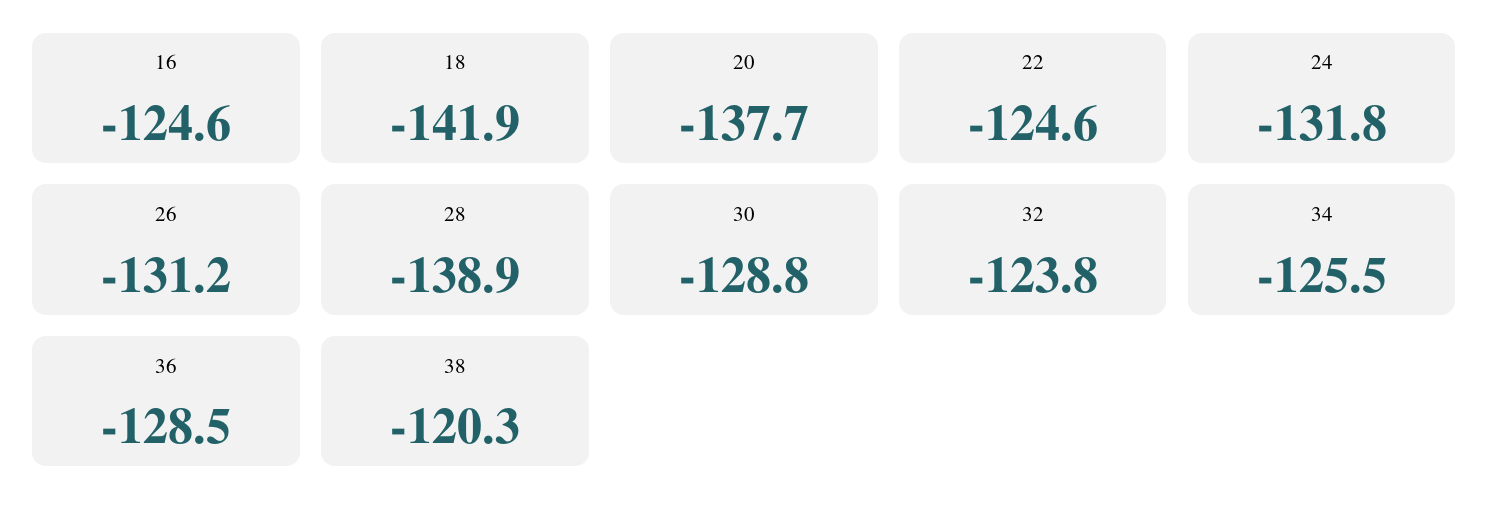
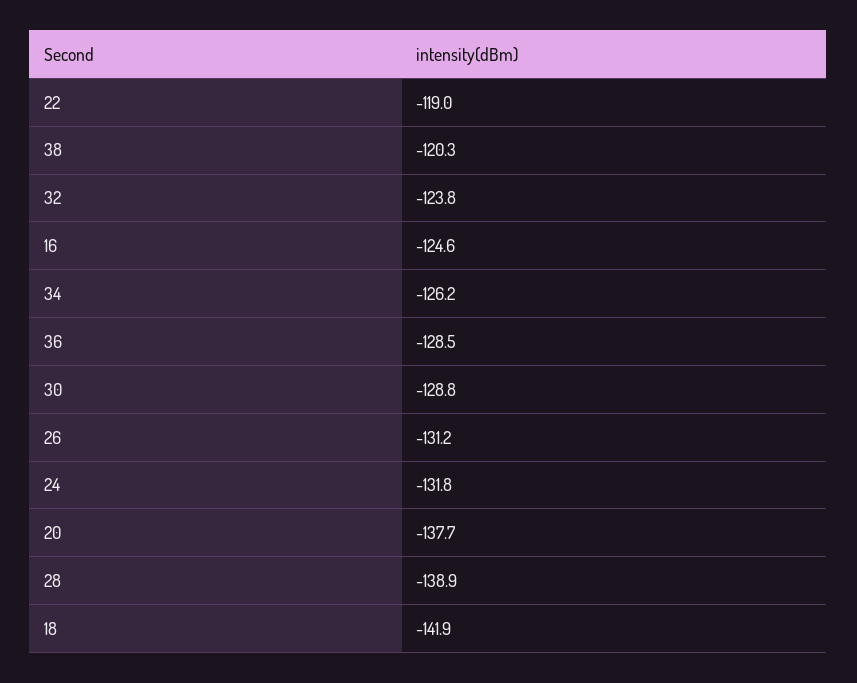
  {
    "16": -124.6,
    "18": -141.9,
    "20": -137.7,
-   "22": -124.6,
+   "22": -119,
    "24": -131.8,
    "26": -131.2,
    "28": -138.9,
    "30": -128.8,
    "32": -123.8,
-   "34": -125.5,
+   "34": -126.2,
    "36": -128.5,
    "38": -120.3
  }

